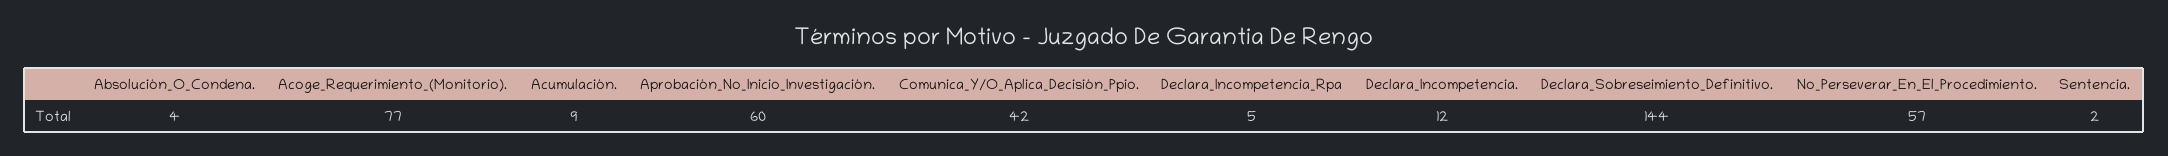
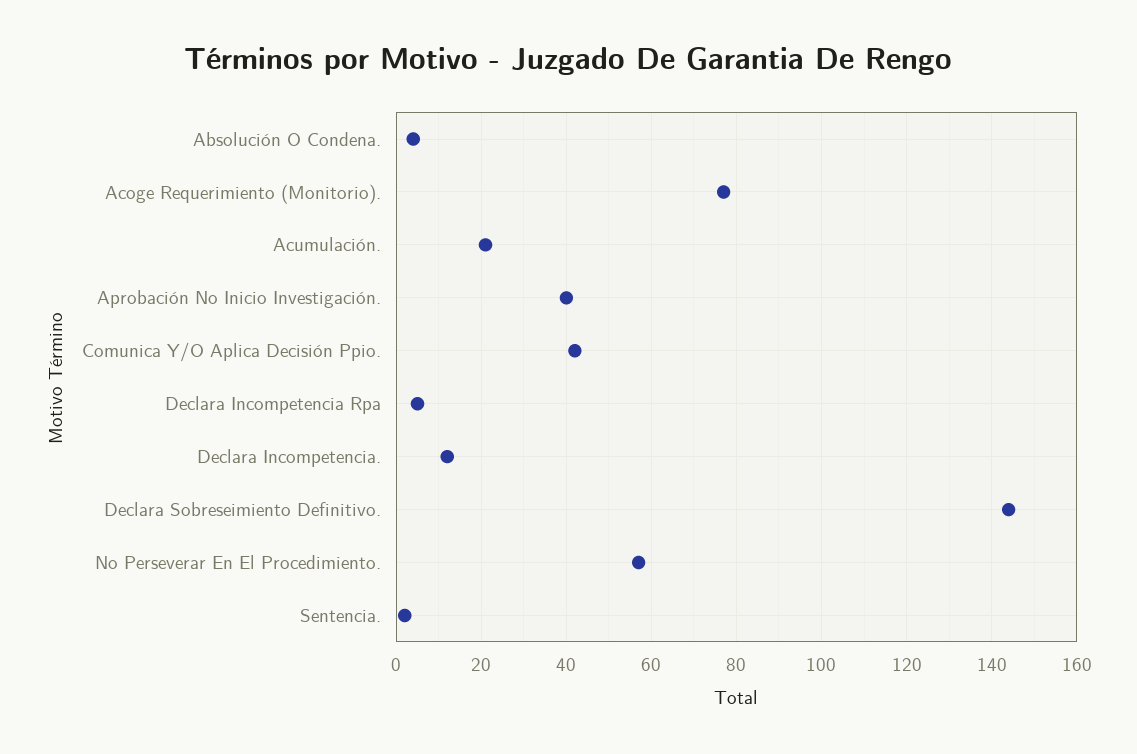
  {
    "Absolución_O_Condena.": 4,
    "Acoge_Requerimiento_(Monitorio).": 77,
-   "Acumulación.": 9,
+   "Acumulación.": 20,
-   "Aprobación_No_Inicio_Investigación.": 60,
+   "Aprobación_No_Inicio_Investigación.": 40,
    "Comunica_Y/O_Aplica_Decisión_Ppio.": 42,
    "Declara_Incompetencia_Rpa": 5,
    "Declara_Incompetencia.": 12,
    "Declara_Sobreseimiento_Definitivo.": 144,
    "No_Perseverar_En_El_Procedimiento.": 57,
    "Sentencia.": 2
  }

